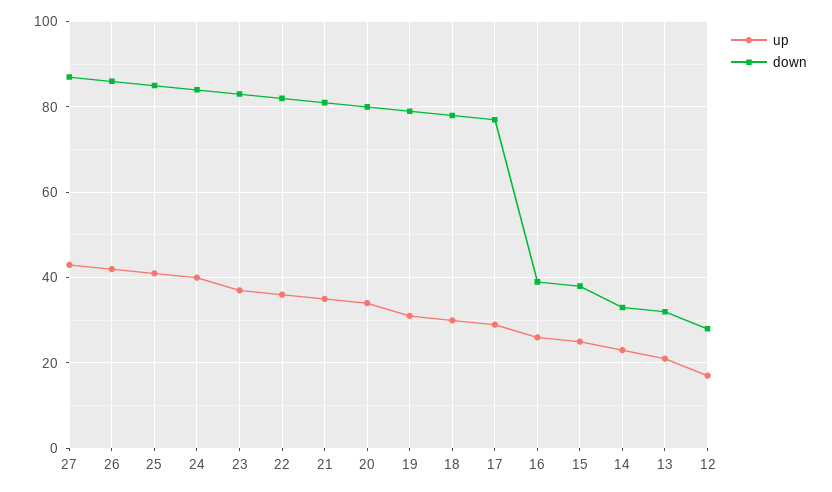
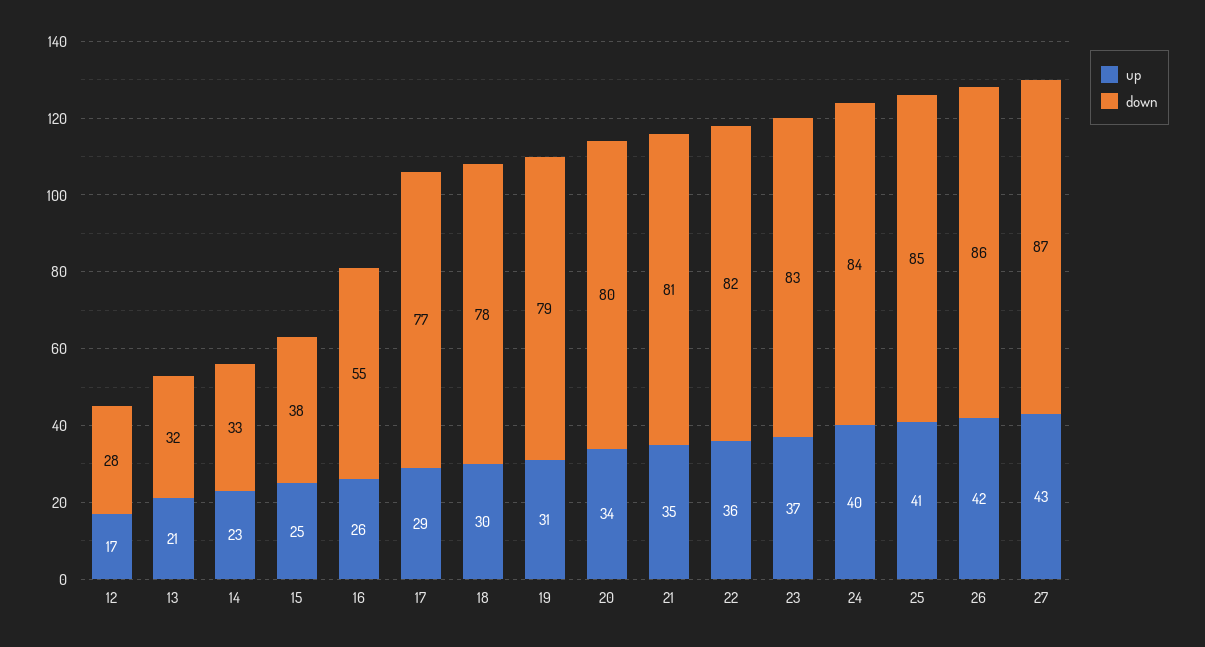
  {
    "up": {
      "27": 43,
      "26": 42,
      "25": 41,
      "24": 40,
      "23": 37,
      "22": 36,
      "21": 35,
      "20": 34,
      "19": 31,
      "18": 30,
      "17": 29,
      "16": 26,
      "15": 25,
      "14": 23,
      "13": 21,
      "12": 17
    },
    "down": {
      "27": 87,
      "26": 86,
      "25": 85,
      "24": 84,
      "23": 83,
      "22": 82,
      "21": 81,
      "20": 80,
      "19": 79,
      "18": 78,
      "17": 77,
-     "16": 40,
+     "16": 55,
      "15": 38,
      "14": 33,
      "13": 32,
      "12": 28
    }
  }

